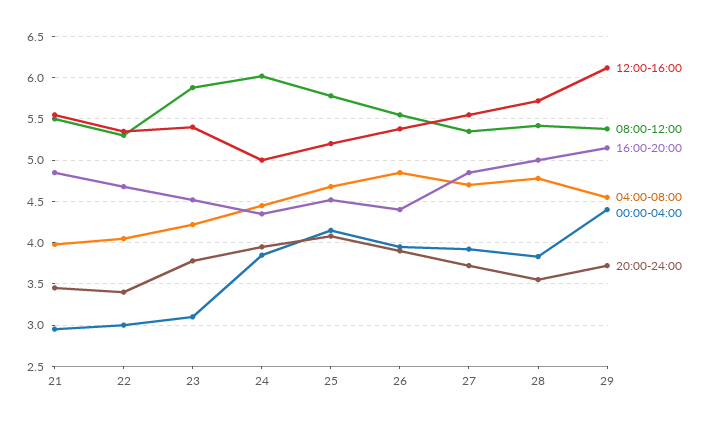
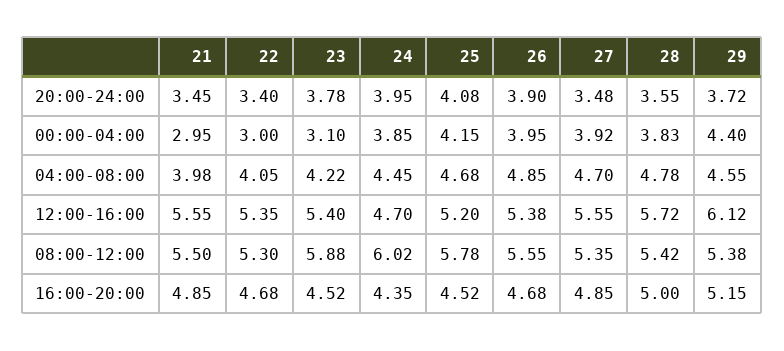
  {
    "12:00-16:00": {
      "21": 5.55,
      "22": 5.35,
      "23": 5.4,
-     "24": 5,
+     "24": 4.7,
      "25": 5.2,
      "26": 5.38,
      "27": 5.55,
      "28": 5.72,
      "29": 6.12
    },
    "08:00-12:00": {
      "21": 5.5,
      "22": 5.3,
      "23": 5.88,
      "24": 6.02,
      "25": 5.78,
      "26": 5.55,
      "27": 5.35,
      "28": 5.42,
      "29": 5.38
    },
    "16:00-20:00": {
      "21": 4.85,
      "22": 4.68,
      "23": 4.52,
      "24": 4.35,
      "25": 4.52,
-     "26": 4.4,
+     "26": 4.68,
      "27": 4.85,
      "28": 5,
      "29": 5.15
    },
    "04:00-08:00": {
      "21": 3.98,
      "22": 4.05,
      "23": 4.22,
      "24": 4.45,
      "25": 4.68,
      "26": 4.85,
      "27": 4.7,
      "28": 4.78,
      "29": 4.55
    },
    "00:00-04:00": {
      "21": 2.95,
      "22": 3,
      "23": 3.1,
      "24": 3.85,
      "25": 4.15,
      "26": 3.95,
      "27": 3.92,
      "28": 3.83,
      "29": 4.4
    },
    "20:00-24:00": {
      "21": 3.45,
      "22": 3.4,
      "23": 3.78,
      "24": 3.95,
      "25": 4.08,
      "26": 3.9,
-     "27": 3.7,
+     "27": 3.48,
      "28": 3.55,
      "29": 3.72
    }
  }

